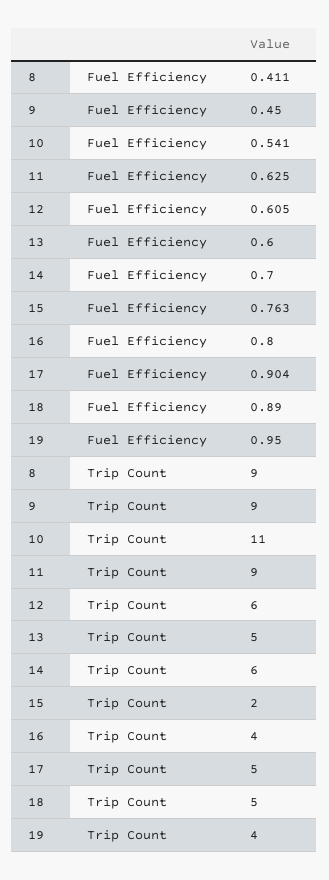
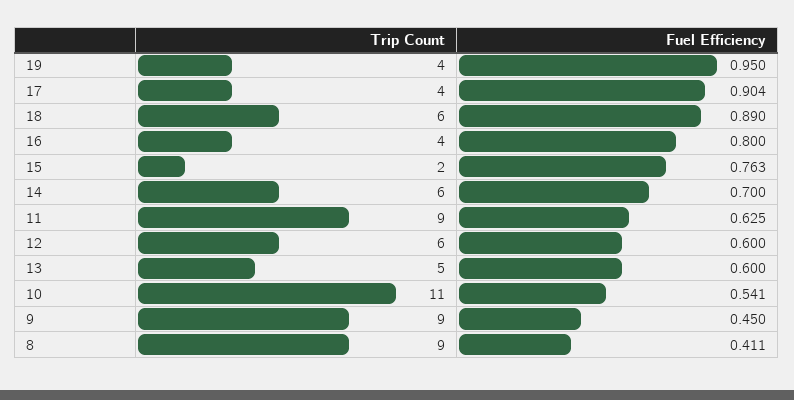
  {
    "8": {
      "Fuel Efficiency": 0.411,
      "Trip Count": 9
    },
    "9": {
      "Fuel Efficiency": 0.45,
      "Trip Count": 9
    },
    "10": {
      "Fuel Efficiency": 0.541,
      "Trip Count": 11
    },
    "11": {
      "Fuel Efficiency": 0.625,
      "Trip Count": 9
    },
    "12": {
-     "Fuel Efficiency": 0.605,
+     "Fuel Efficiency": 0.6,
      "Trip Count": 6
    },
    "13": {
      "Fuel Efficiency": 0.6,
      "Trip Count": 5
    },
    "14": {
      "Fuel Efficiency": 0.7,
      "Trip Count": 6
    },
    "15": {
      "Fuel Efficiency": 0.763,
      "Trip Count": 2
    },
    "16": {
      "Fuel Efficiency": 0.8,
      "Trip Count": 4
    },
    "17": {
      "Fuel Efficiency": 0.904,
-     "Trip Count": 5
+     "Trip Count": 4
    },
    "18": {
      "Fuel Efficiency": 0.89,
-     "Trip Count": 5
+     "Trip Count": 6
    },
    "19": {
      "Fuel Efficiency": 0.95,
      "Trip Count": 4
    }
  }

